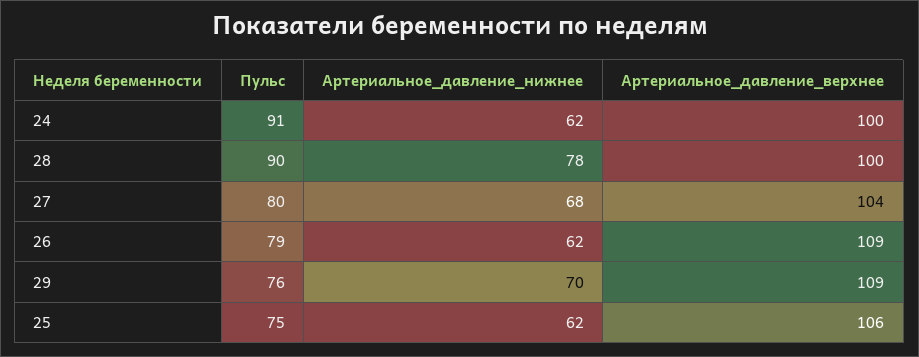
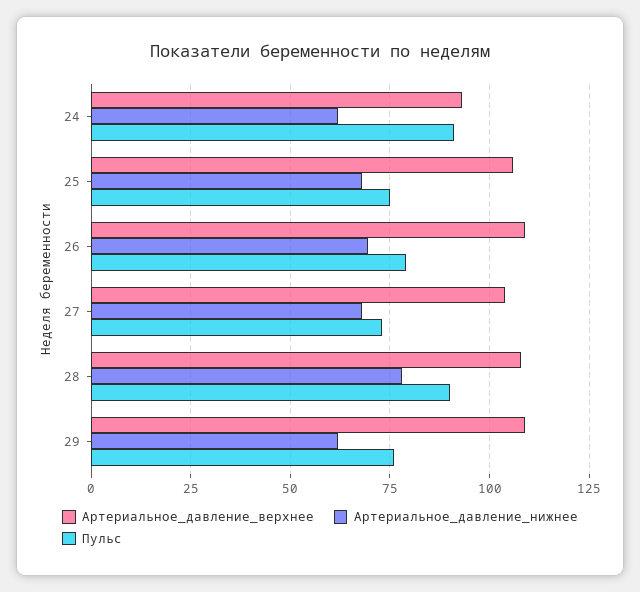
  {
    "Пульс": {
      "24": 91,
      "28": 90,
-     "27": 80,
+     "27": 72.5,
      "26": 79,
      "29": 76,
      "25": 75
    },
    "Артериальное_давление_нижнее": {
      "24": 62,
      "28": 78,
      "27": 68,
-     "26": 62,
+     "26": 70,
-     "29": 70,
+     "29": 62.5,
-     "25": 62
+     "25": 67.5
    },
    "Артериальное_давление_верхнее": {
-     "24": 100,
+     "24": 92.5,
-     "28": 100,
+     "28": 107.5,
      "27": 104,
      "26": 109,
      "29": 109,
      "25": 106
    }
  }

